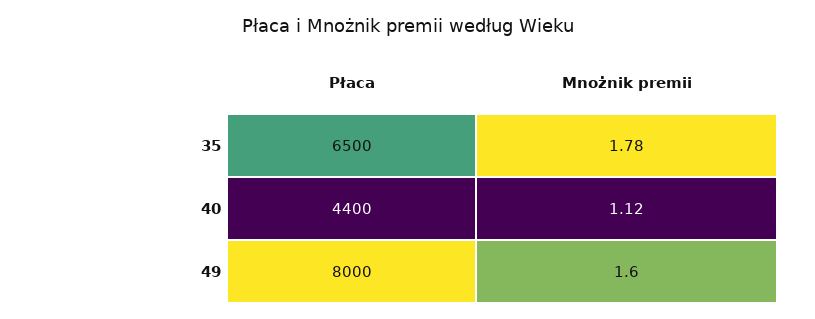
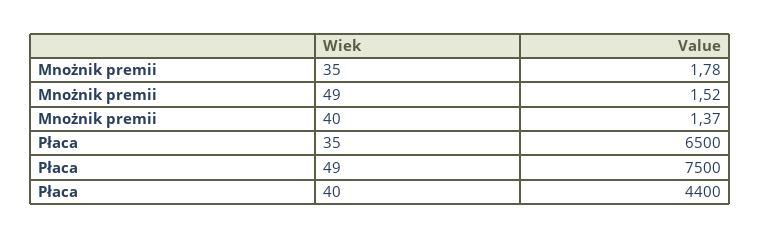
  {
    "Płaca": {
      "35": 6500,
      "40": 4400,
-     "49": 8000
+     "49": 7500
    },
    "Mnożnik premii": {
      "35": 1.78,
-     "40": 1.12,
+     "40": 1.37,
-     "49": 1.6
+     "49": 1.52
    }
  }

